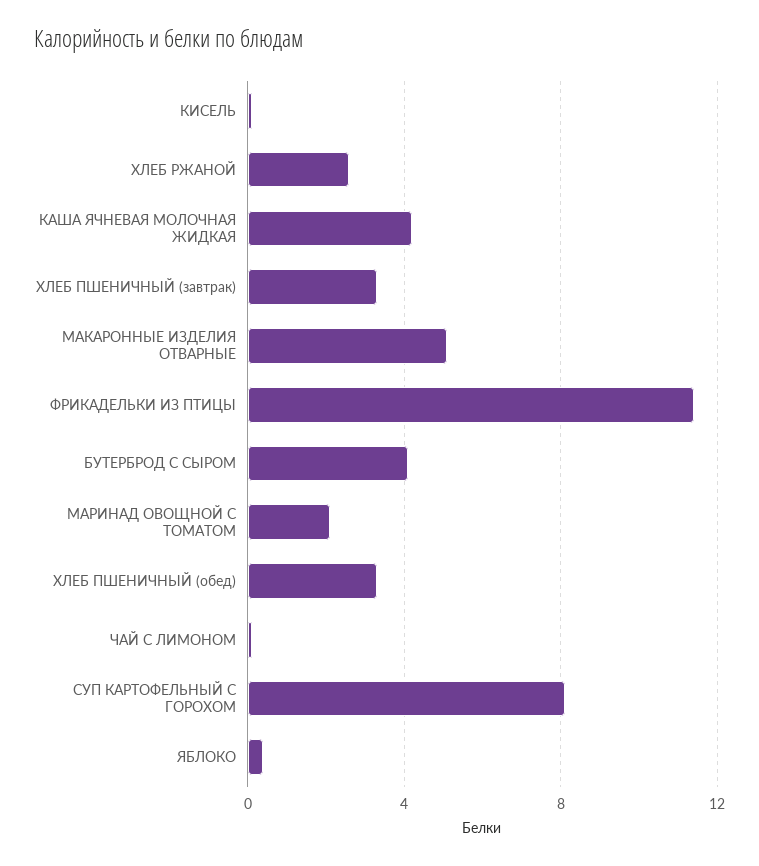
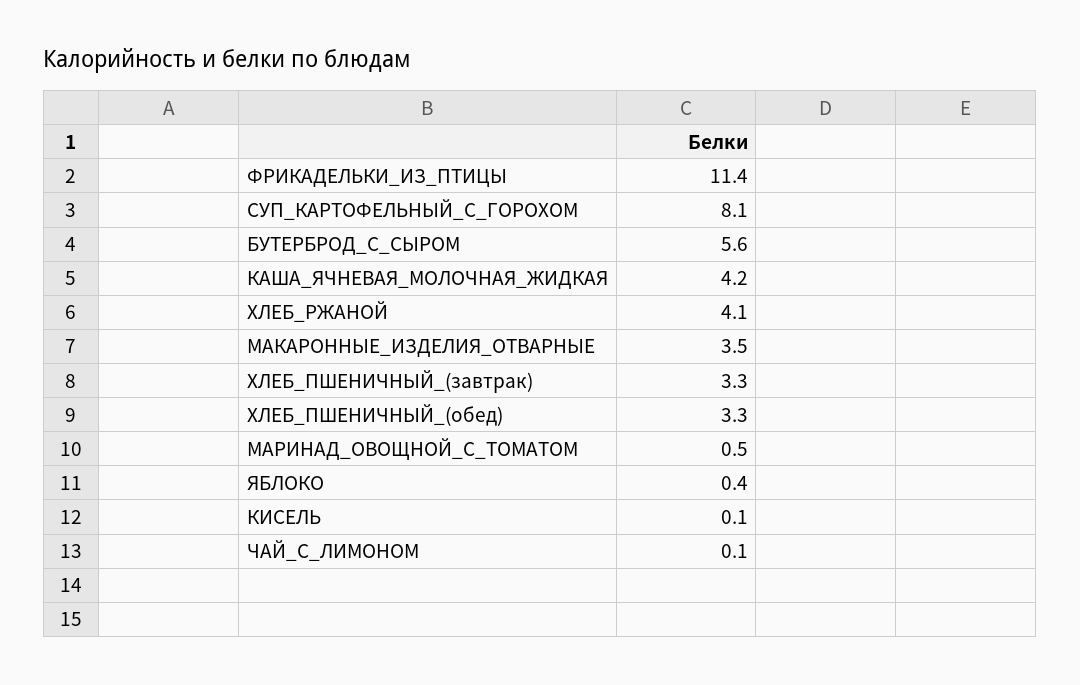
  {
    "КИСЕЛЬ": 0.1,
-   "ХЛЕБ РЖАНОЙ": 2.5,
+   "ХЛЕБ РЖАНОЙ": 4.1,
    "КАША ЯЧНЕВАЯ МОЛОЧНАЯ ЖИДКАЯ": 4.2,
    "ХЛЕБ ПШЕНИЧНЫЙ (завтрак)": 3.3,
-   "МАКАРОННЫЕ ИЗДЕЛИЯ ОТВАРНЫЕ": 5,
+   "МАКАРОННЫЕ ИЗДЕЛИЯ ОТВАРНЫЕ": 3.5,
    "ФРИКАДЕЛЬКИ ИЗ ПТИЦЫ": 11.4,
-   "БУТЕРБРОД С СЫРОМ": 4,
+   "БУТЕРБРОД С СЫРОМ": 5.6,
-   "МАРИНАД ОВОЩНОЙ С ТОМАТОМ": 2,
+   "МАРИНАД ОВОЩНОЙ С ТОМАТОМ": 0.5,
    "ХЛЕБ ПШЕНИЧНЫЙ (обед)": 3.3,
    "ЧАЙ С ЛИМОНОМ": 0.1,
    "СУП КАРТОФЕЛЬНЫЙ С ГОРОХОМ": 8.1,
    "ЯБЛОКО": 0.4
  }

